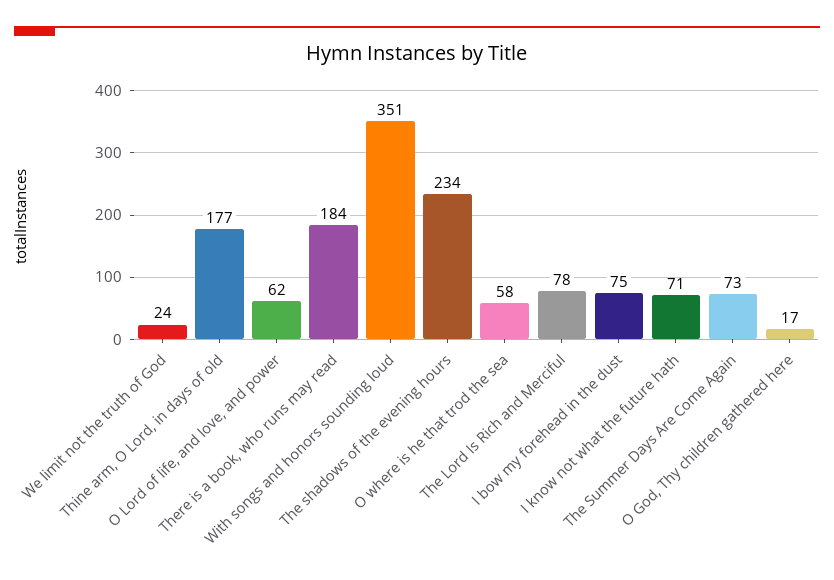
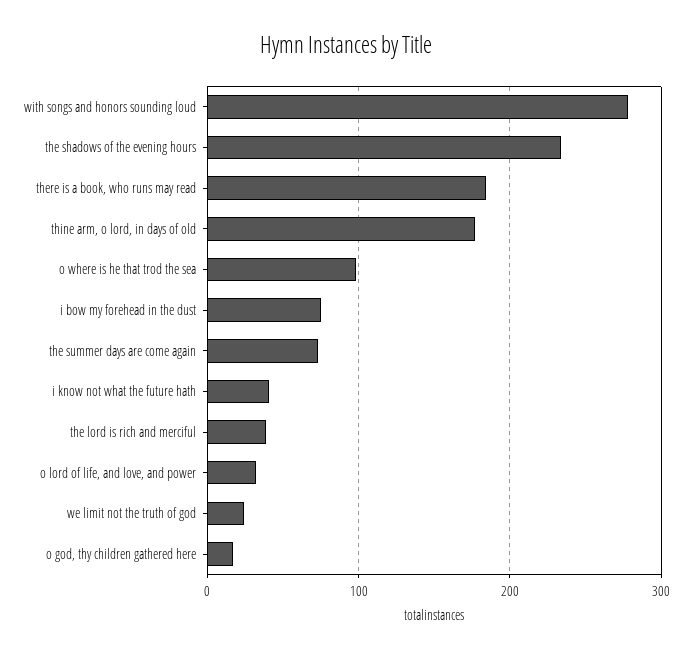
  {
    "We limit not the truth of God": 24,
    "Thine arm, O Lord, in days of old": 177,
-   "O Lord of life, and love, and power": 62,
+   "O Lord of life, and love, and power": 30,
    "There is a book, who runs may read": 184,
-   "With songs and honors sounding loud": 351,
+   "With songs and honors sounding loud": 280,
    "The shadows of the evening hours": 234,
-   "O where is he that trod the sea": 58,
+   "O where is he that trod the sea": 100,
-   "The Lord Is Rich and Merciful": 78,
+   "The Lord Is Rich and Merciful": 40,
    "I bow my forehead in the dust": 75,
-   "I know not what the future hath": 71,
+   "I know not what the future hath": 40,
    "The Summer Days Are Come Again": 73,
    "O God, Thy children gathered here": 17
  }

